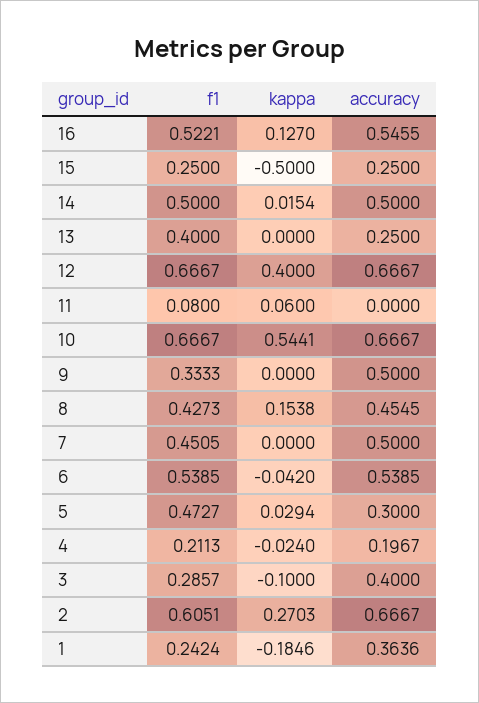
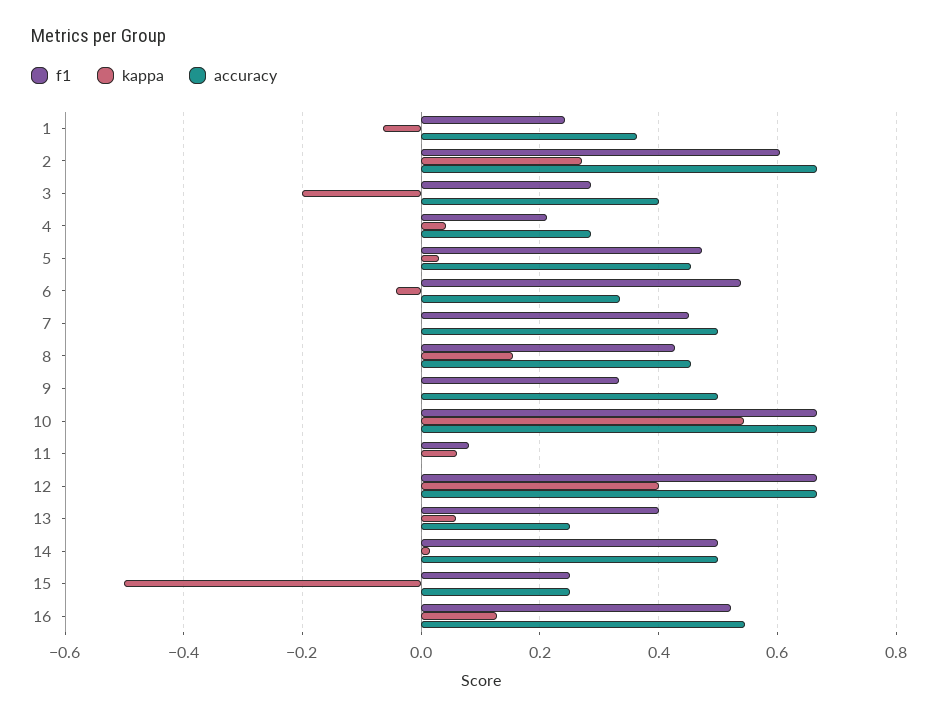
  {
    "f1": {
      "16": 0.5221,
      "15": 0.25,
      "14": 0.5,
      "13": 0.4,
      "12": 0.6667,
      "11": 0.08,
      "10": 0.6667,
      "9": 0.3333,
      "8": 0.4273,
      "7": 0.4505,
      "6": 0.5385,
      "5": 0.4727,
      "4": 0.2113,
      "3": 0.2857,
      "2": 0.6051,
      "1": 0.2424
    },
    "kappa": {
      "16": 0.127,
      "15": -0.5,
      "14": 0.0154,
-     "13": 0,
+     "13": 0.06,
      "12": 0.4,
      "11": 0.06,
      "10": 0.5441,
      "9": 0,
      "8": 0.1538,
      "7": 0,
      "6": -0.042,
      "5": 0.0294,
-     "4": -0.024,
+     "4": 0.04,
-     "3": -0.1,
+     "3": -0.2,
      "2": 0.2703,
-     "1": -0.1846
+     "1": -0.06
    },
    "accuracy": {
      "16": 0.5455,
      "15": 0.25,
      "14": 0.5,
      "13": 0.25,
      "12": 0.6667,
      "11": 0,
      "10": 0.6667,
      "9": 0.5,
      "8": 0.4545,
      "7": 0.5,
-     "6": 0.5385,
+     "6": 0.34,
-     "5": 0.3,
+     "5": 0.46,
-     "4": 0.1967,
+     "4": 0.28,
      "3": 0.4,
      "2": 0.6667,
      "1": 0.3636
    }
  }

